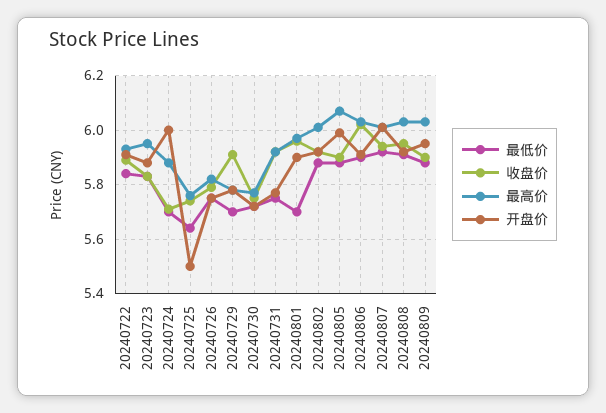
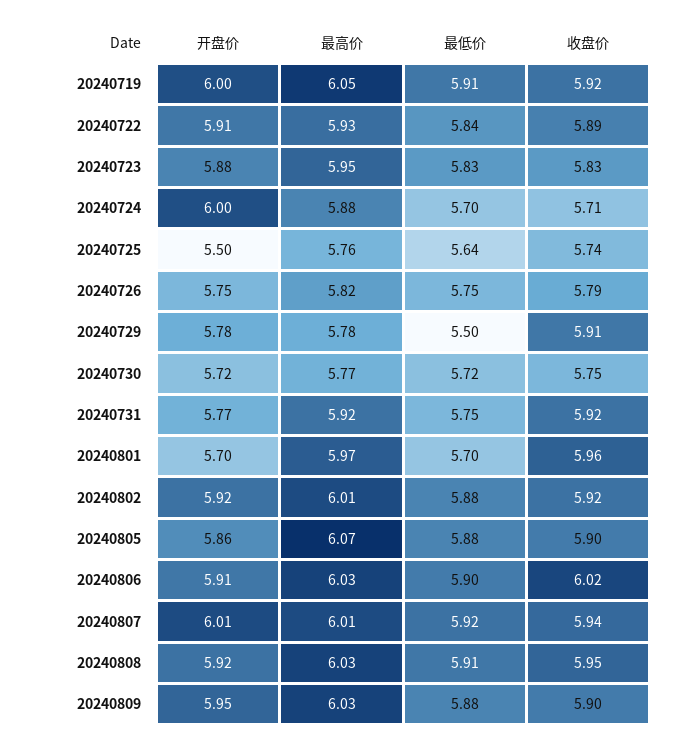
  {
    "最低价": {
      "20240722": 5.84,
      "20240723": 5.83,
      "20240724": 5.7,
      "20240725": 5.64,
      "20240726": 5.75,
-     "20240729": 5.7,
+     "20240729": 5.5,
      "20240730": 5.72,
      "20240731": 5.75,
      "20240801": 5.7,
      "20240802": 5.88,
      "20240805": 5.88,
      "20240806": 5.9,
      "20240807": 5.92,
      "20240808": 5.91,
-     "20240809": 5.88
+     "20240809": 5.88,
+     "20240719": 5.91
    },
    "收盘价": {
      "20240722": 5.89,
      "20240723": 5.83,
      "20240724": 5.71,
      "20240725": 5.74,
      "20240726": 5.79,
      "20240729": 5.91,
      "20240730": 5.75,
      "20240731": 5.92,
      "20240801": 5.96,
      "20240802": 5.92,
      "20240805": 5.9,
      "20240806": 6.02,
      "20240807": 5.94,
      "20240808": 5.95,
-     "20240809": 5.9
+     "20240809": 5.9,
+     "20240719": 5.92
    },
    "最高价": {
      "20240722": 5.93,
      "20240723": 5.95,
      "20240724": 5.88,
      "20240725": 5.76,
      "20240726": 5.82,
      "20240729": 5.78,
      "20240730": 5.77,
      "20240731": 5.92,
      "20240801": 5.97,
      "20240802": 6.01,
      "20240805": 6.07,
      "20240806": 6.03,
      "20240807": 6.01,
      "20240808": 6.03,
-     "20240809": 6.03
+     "20240809": 6.03,
+     "20240719": 6.05
    },
    "开盘价": {
      "20240722": 5.91,
      "20240723": 5.88,
      "20240724": 6,
      "20240725": 5.5,
      "20240726": 5.75,
      "20240729": 5.78,
      "20240730": 5.72,
      "20240731": 5.77,
-     "20240801": 5.9,
+     "20240801": 5.7,
      "20240802": 5.92,
-     "20240805": 6,
+     "20240805": 5.86,
      "20240806": 5.91,
      "20240807": 6.01,
      "20240808": 5.92,
-     "20240809": 5.95
+     "20240809": 5.95,
+     "20240719": 6
    }
  }

